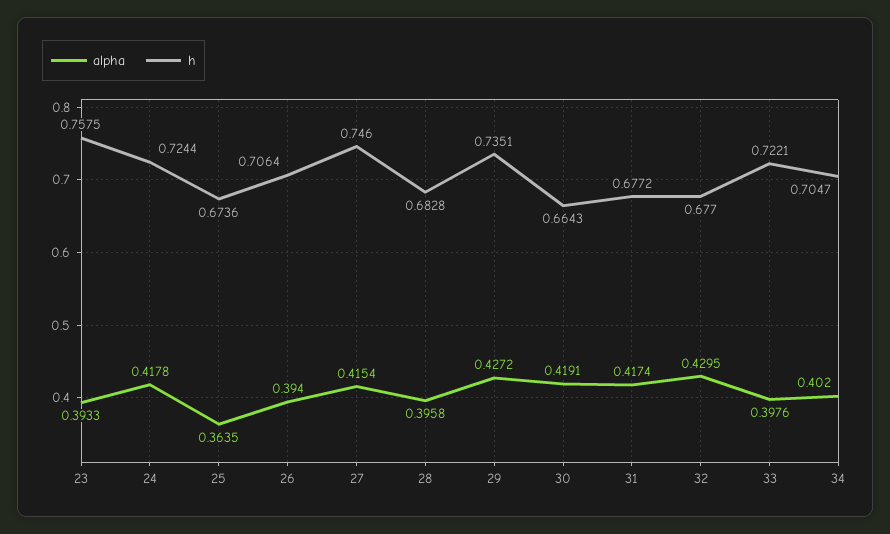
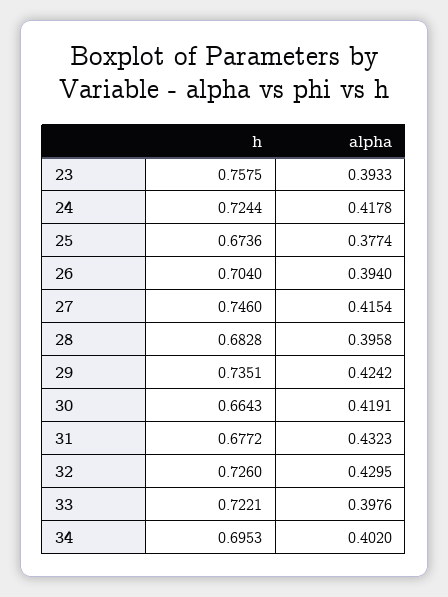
  {
    "alpha": {
      "23": 0.3933,
      "24": 0.4178,
-     "25": 0.3635,
+     "25": 0.3774,
      "26": 0.394,
      "27": 0.4154,
      "28": 0.3958,
-     "29": 0.4272,
+     "29": 0.4242,
      "30": 0.4191,
-     "31": 0.4174,
+     "31": 0.4323,
      "32": 0.4295,
      "33": 0.3976,
      "34": 0.402
    },
    "h": {
      "23": 0.7575,
      "24": 0.7244,
      "25": 0.6736,
-     "26": 0.7064,
+     "26": 0.704,
      "27": 0.746,
      "28": 0.6828,
      "29": 0.7351,
      "30": 0.6643,
      "31": 0.6772,
-     "32": 0.677,
+     "32": 0.726,
      "33": 0.7221,
-     "34": 0.7047
+     "34": 0.6953
    }
  }

